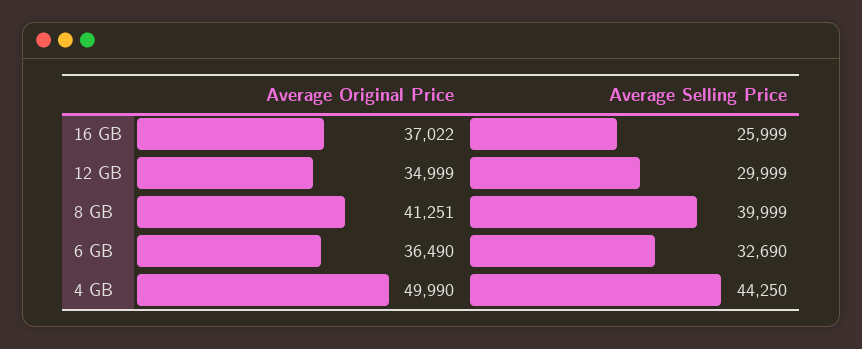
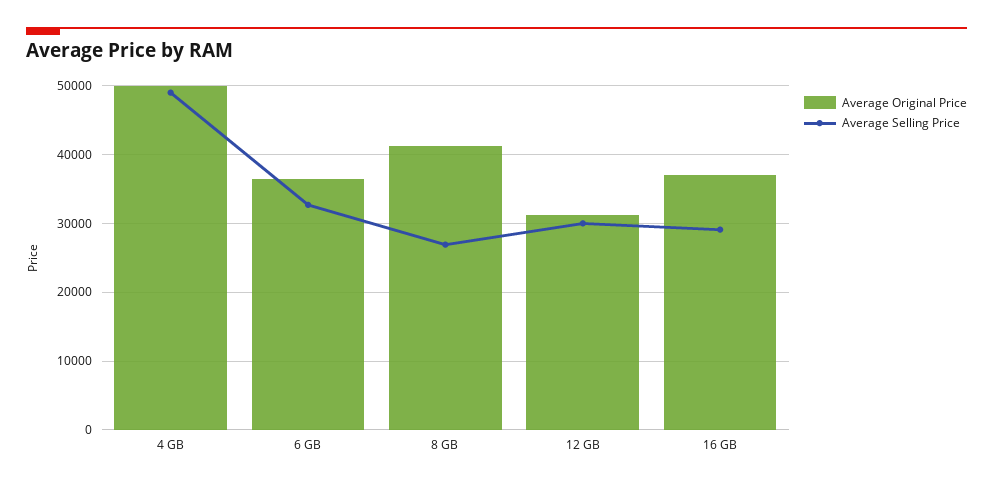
  {
    "Average Original Price": {
      "16 GB": 37022,
-     "12 GB": 34999,
+     "12 GB": 31000,
      "8 GB": 41251,
      "6 GB": 36490,
      "4 GB": 49990
    },
    "Average Selling Price": {
-     "16 GB": 25999,
+     "16 GB": 29000,
      "12 GB": 29999,
-     "8 GB": 39999,
+     "8 GB": 27000,
      "6 GB": 32690,
-     "4 GB": 44250
+     "4 GB": 49000
    }
  }

